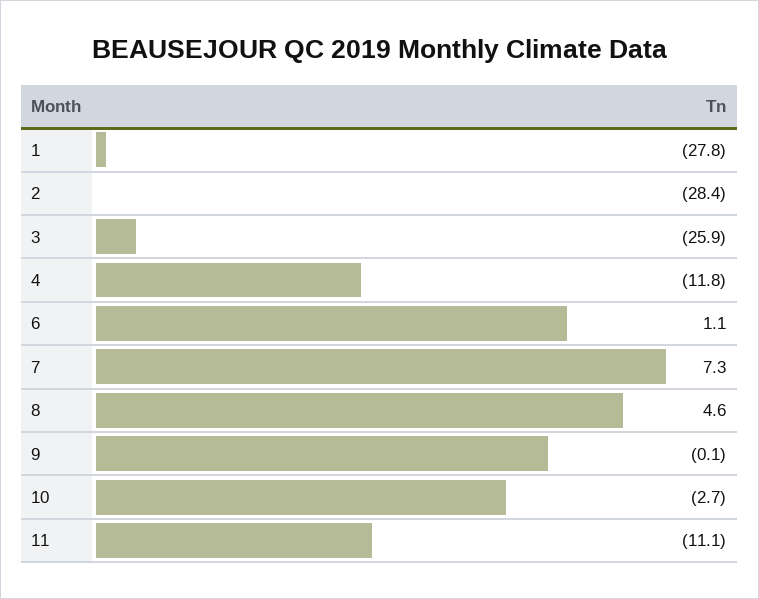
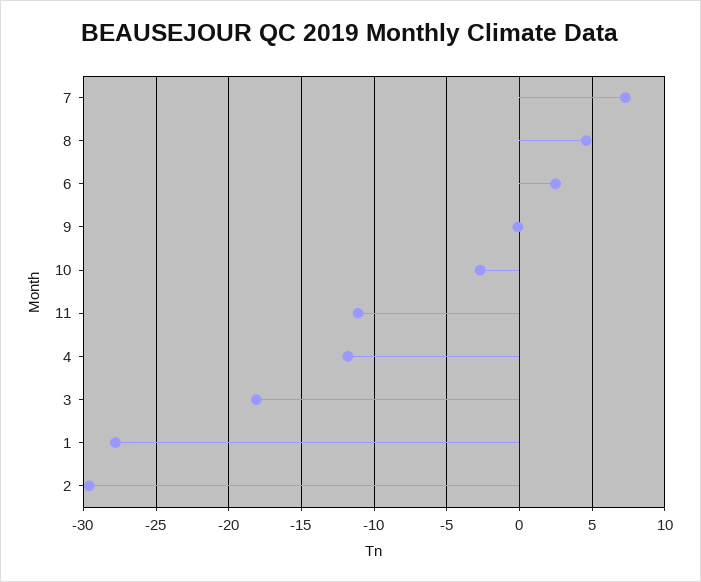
  {
    "1": -27.8,
-   "2": -28.4,
+   "2": -29.5,
-   "3": -25.9,
+   "3": -18,
    "4": -11.8,
-   "6": 1.1,
+   "6": 2.5,
    "7": 7.3,
    "8": 4.6,
    "9": -0.1,
    "10": -2.7,
    "11": -11.1
  }

